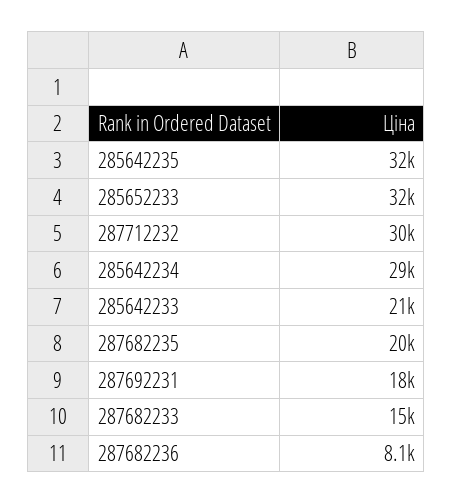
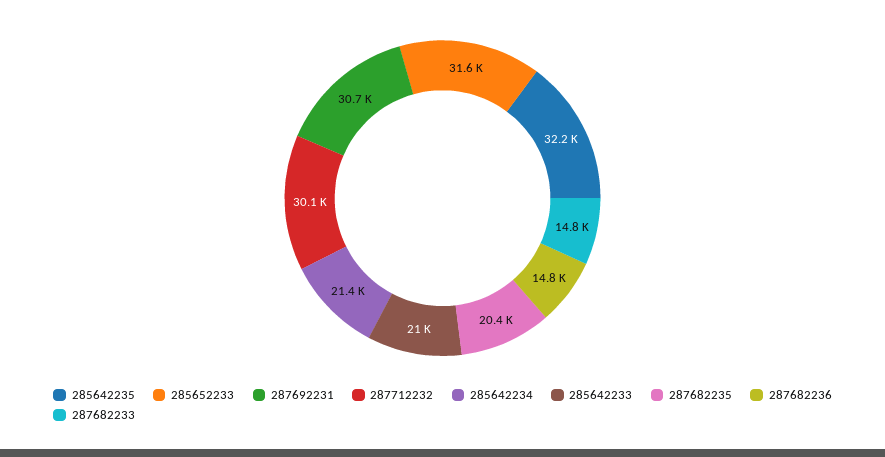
  {
    "285642235": 32200,
    "285652233": 31600,
    "287712232": 30100,
-   "285642234": 29000,
+   "285642234": 21400,
    "285642233": 21000,
    "287682235": 20400,
-   "287692231": 18000,
+   "287692231": 30700,
    "287682233": 14800,
-   "287682236": 8100
+   "287682236": 14800
  }

